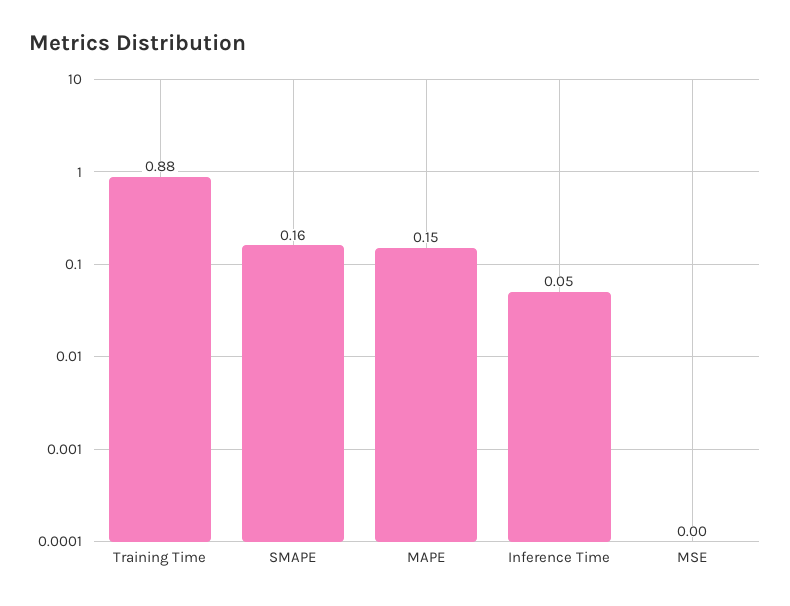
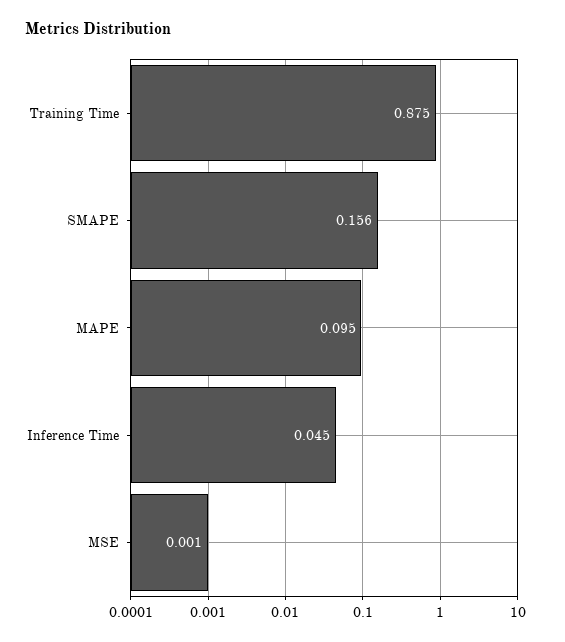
  {
    "Training Time": 0.875,
    "SMAPE": 0.156,
-   "MAPE": 0.15,
+   "MAPE": 0.095,
    "Inference Time": 0.045,
    "MSE": 0.001
  }

